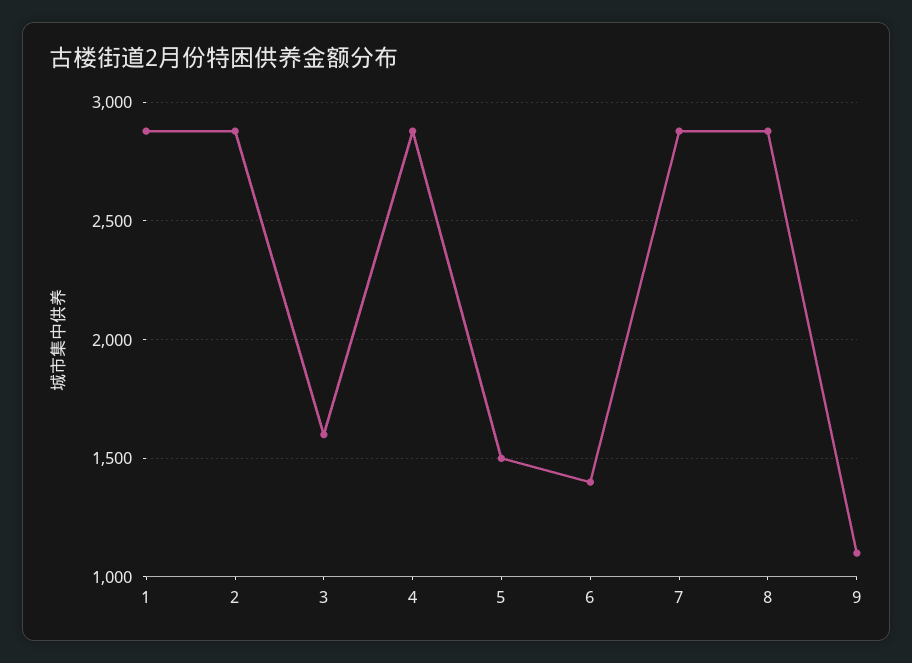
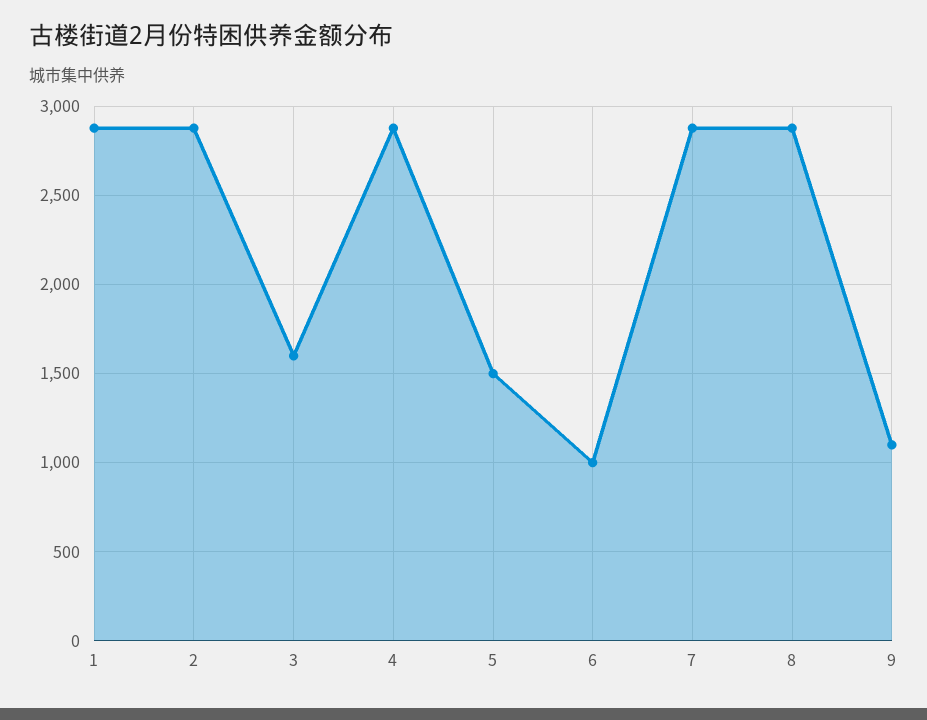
  {
    "1": 2900,
    "2": 2900,
    "3": 1600,
    "4": 2900,
    "5": 1500,
-   "6": 1400,
+   "6": 1000,
    "7": 2900,
    "8": 2900,
    "9": 1100
  }

